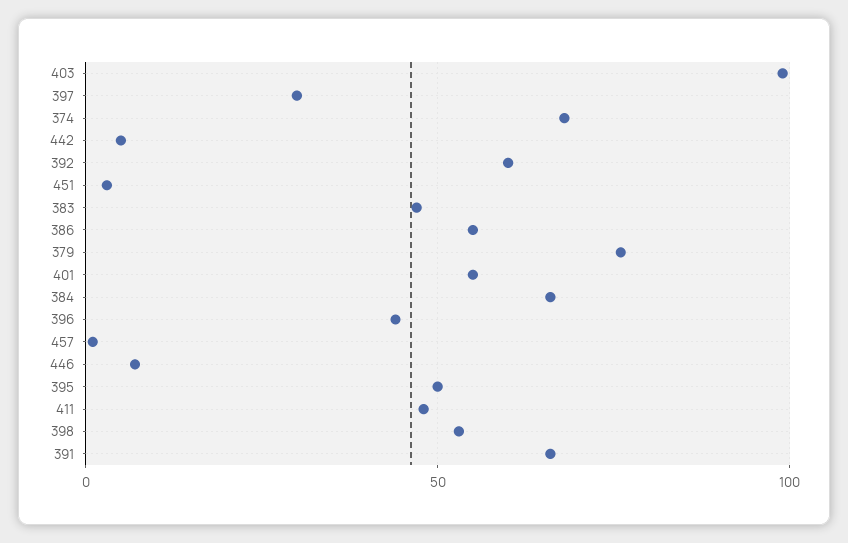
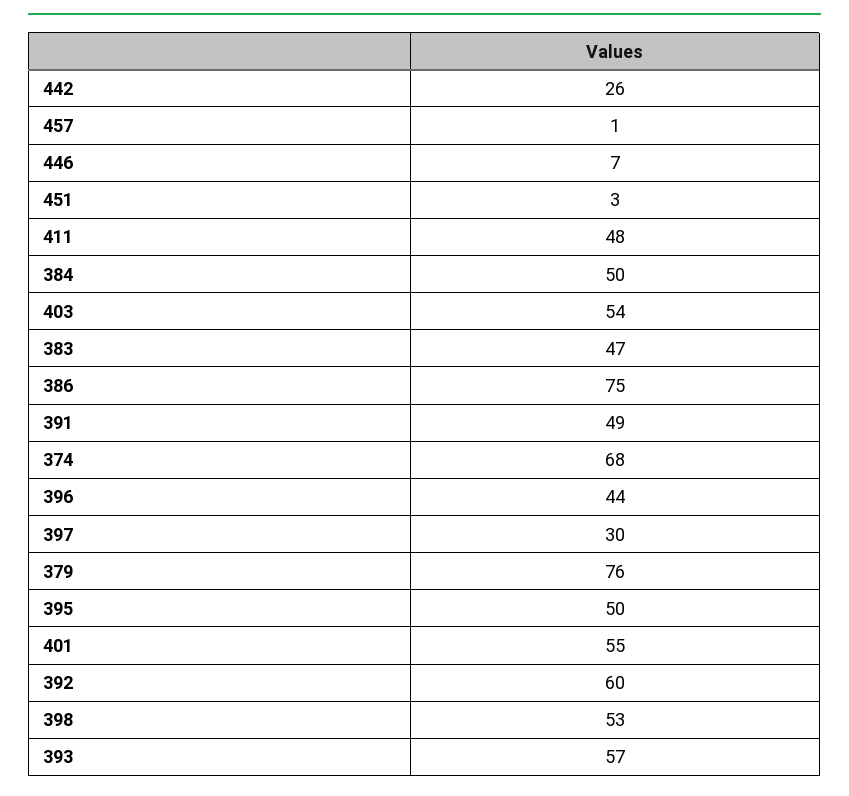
  {
-   "403": 100,
+   "403": 54,
    "397": 30,
    "374": 68,
-   "442": 5,
+   "442": 26,
    "392": 60,
    "451": 3,
    "383": 47,
-   "386": 55,
+   "386": 75,
    "379": 76,
    "401": 55,
-   "384": 65,
+   "384": 50,
    "396": 44,
    "457": 1,
    "446": 7,
    "395": 50,
    "411": 48,
    "398": 53,
-   "391": 65
+   "391": 49,
+   "393": 57
  }

